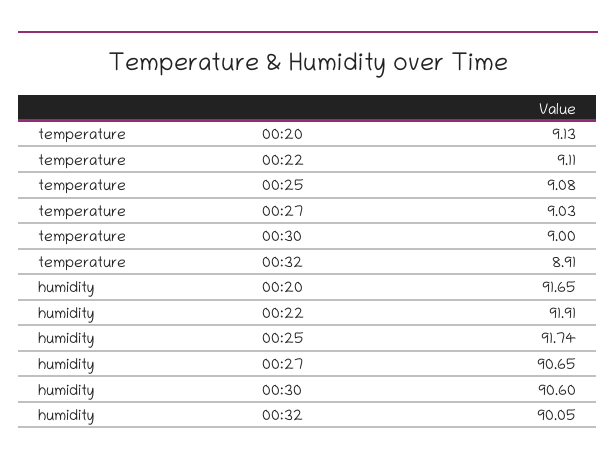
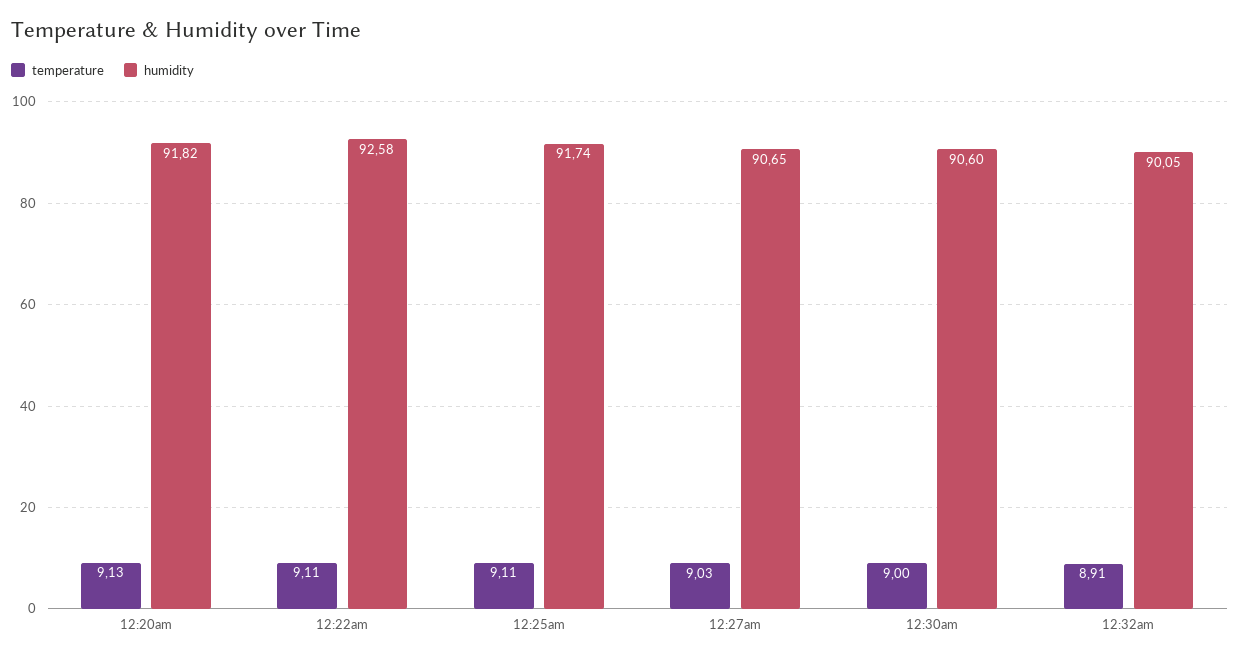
  {
    "temperature": {
      "00:20": 9.13,
      "00:22": 9.11,
-     "00:25": 9.08,
+     "00:25": 9.11,
      "00:27": 9.03,
      "00:30": 9,
      "00:32": 8.91
    },
    "humidity": {
-     "00:20": 91.65,
+     "00:20": 91.82,
-     "00:22": 91.91,
+     "00:22": 92.58,
      "00:25": 91.74,
      "00:27": 90.65,
      "00:30": 90.6,
      "00:32": 90.05
    }
  }

